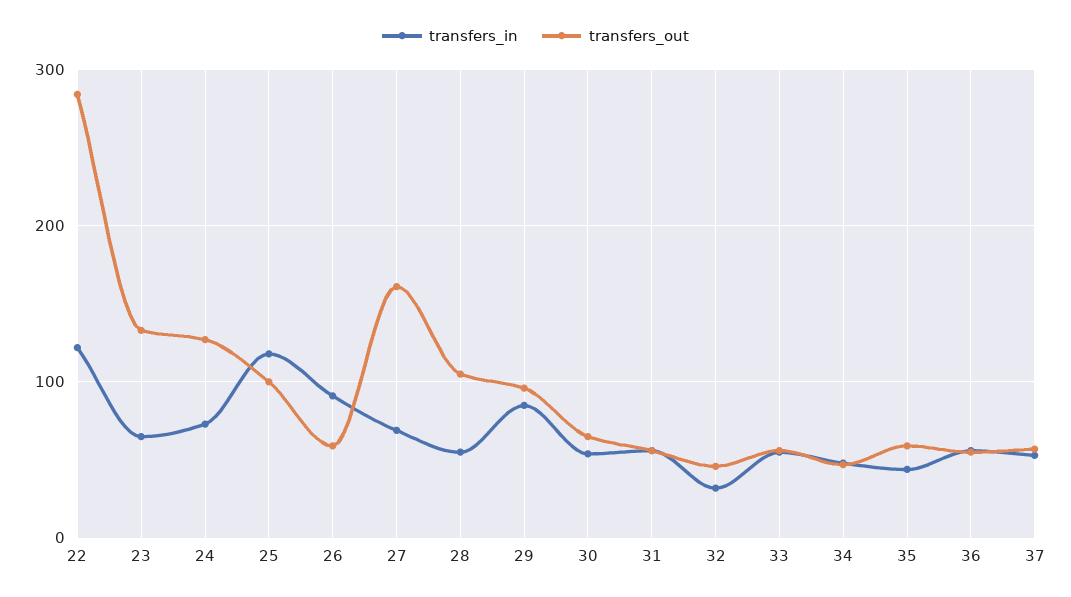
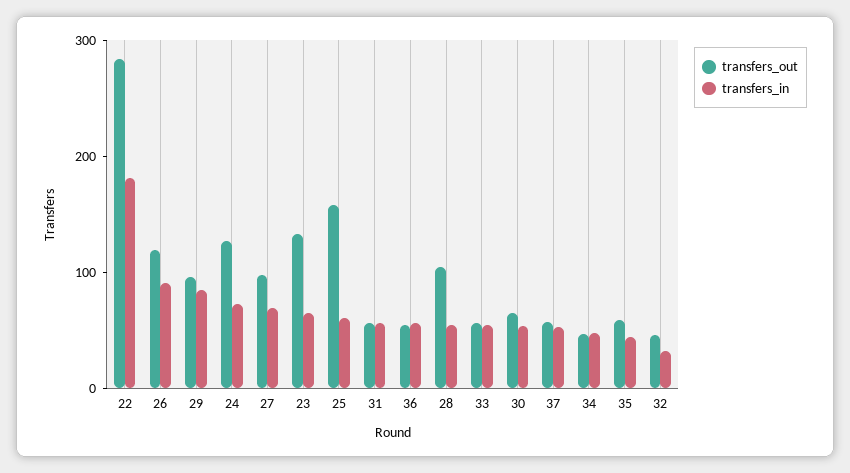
  {
    "transfers_in": {
-     "22": 120,
+     "22": 180,
      "23": 70,
      "24": 70,
-     "25": 120,
+     "25": 60,
      "26": 90,
      "27": 70,
      "28": 60,
      "29": 90,
      "30": 50,
      "31": 60,
      "32": 30,
      "33": 60,
      "34": 50,
      "35": 40,
      "36": 60,
      "37": 50
    },
    "transfers_out": {
      "22": 280,
      "23": 130,
      "24": 130,
-     "25": 100,
+     "25": 160,
-     "26": 60,
+     "26": 120,
-     "27": 160,
+     "27": 100,
      "28": 110,
      "29": 100,
      "30": 70,
      "31": 60,
      "32": 50,
      "33": 60,
      "34": 50,
      "35": 60,
      "36": 60,
      "37": 60
    }
  }

